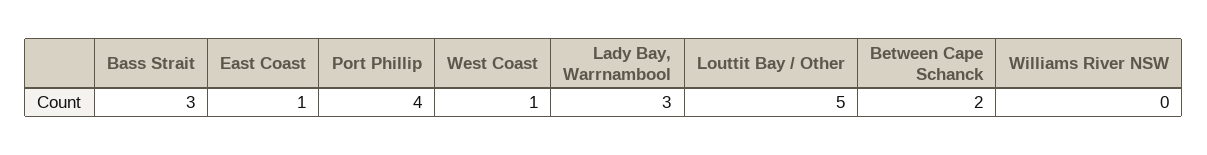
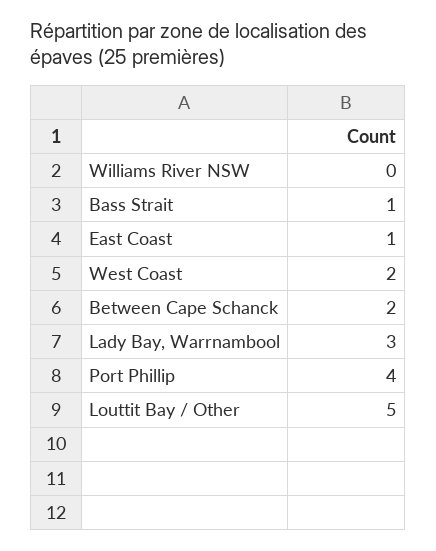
  {
-   "Bass Strait": 3,
+   "Bass Strait": 1,
    "East Coast": 1,
    "Port Phillip": 4,
-   "West Coast": 1,
+   "West Coast": 2,
    "Lady Bay, Warrnambool": 3,
    "Louttit Bay / Other": 5,
    "Between Cape Schanck": 2,
    "Williams River NSW": 0
  }

